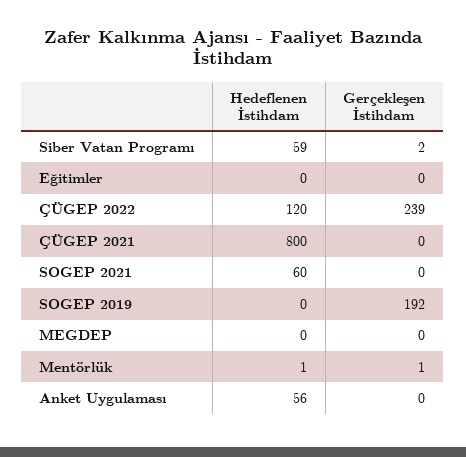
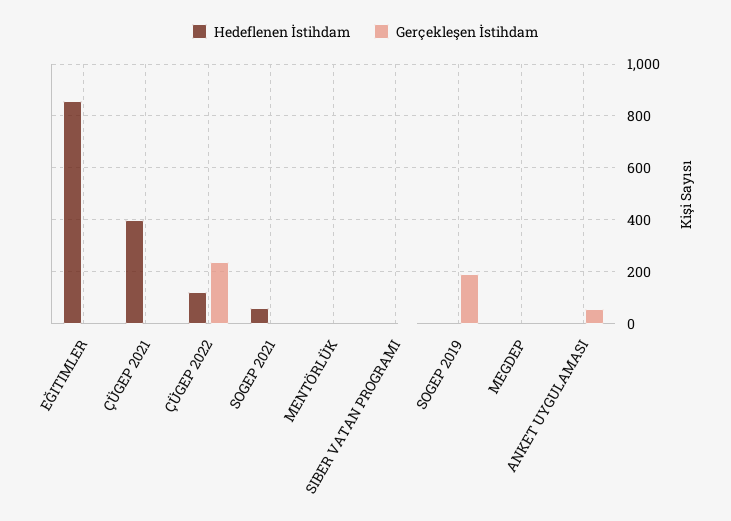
  {
    "Hedeflenen İstihdam": {
-     "Siber Vatan Programı": 59,
+     "Siber Vatan Programı": 0,
-     "Eğitimler": 0,
+     "Eğitimler": 850,
      "ÇÜGEP 2022": 120,
-     "ÇÜGEP 2021": 800,
+     "ÇÜGEP 2021": 400,
      "SOGEP 2021": 60,
      "SOGEP 2019": 0,
      "MEGDEP": 0,
      "Mentörlük": 1,
-     "Anket Uygulaması": 56
+     "Anket Uygulaması": 0
    },
    "Gerçekleşen İstihdam": {
      "Siber Vatan Programı": 2,
      "Eğitimler": 0,
      "ÇÜGEP 2022": 239,
      "ÇÜGEP 2021": 0,
      "SOGEP 2021": 0,
      "SOGEP 2019": 192,
      "MEGDEP": 0,
      "Mentörlük": 1,
-     "Anket Uygulaması": 0
+     "Anket Uygulaması": 50
    }
  }

